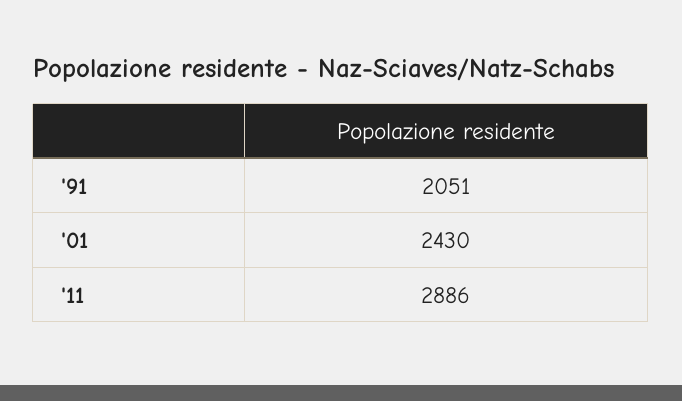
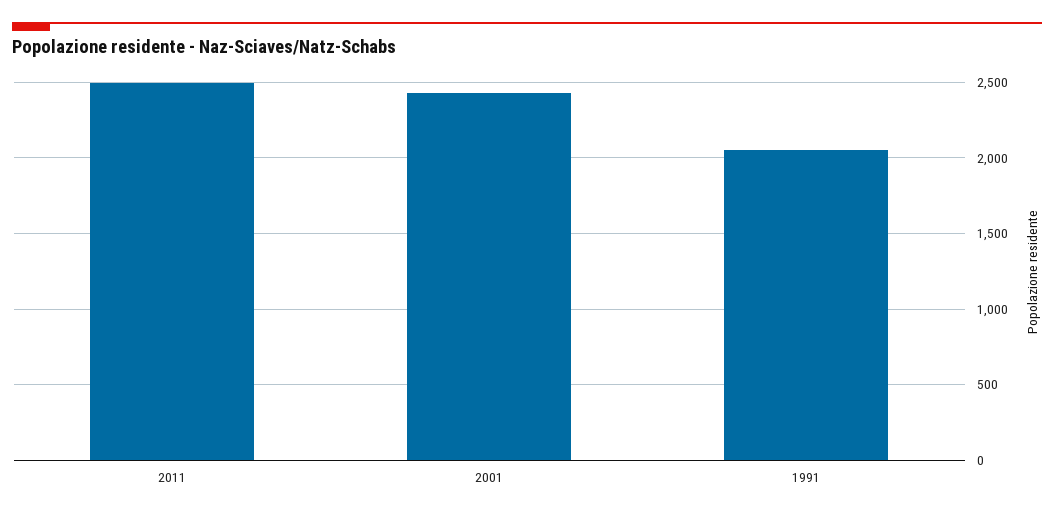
  {
    "'91": 2051,
    "'01": 2430,
-   "'11": 2886
+   "'11": 2500
  }

